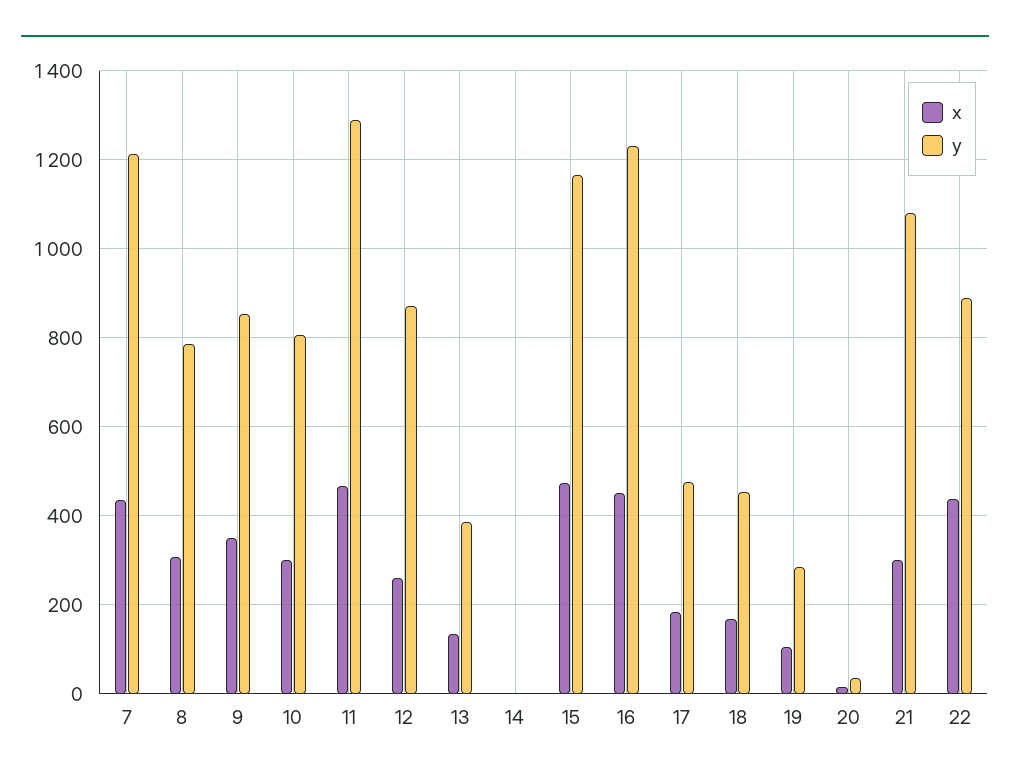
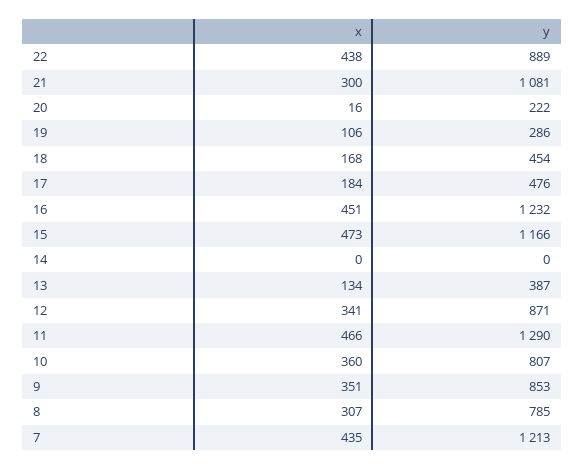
  {
    "x": {
      "7": 435,
      "8": 307,
      "9": 351,
-     "10": 300,
+     "10": 360,
      "11": 466,
-     "12": 260,
+     "12": 341,
      "13": 134,
      "14": 0,
      "15": 473,
      "16": 451,
      "17": 184,
      "18": 168,
      "19": 106,
      "20": 16,
      "21": 300,
      "22": 438
    },
    "y": {
      "7": 1213,
      "8": 785,
      "9": 853,
      "10": 807,
      "11": 1290,
      "12": 871,
      "13": 387,
      "14": 0,
      "15": 1166,
      "16": 1232,
      "17": 476,
      "18": 454,
      "19": 286,
-     "20": 40,
+     "20": 222,
      "21": 1081,
      "22": 889
    }
  }

